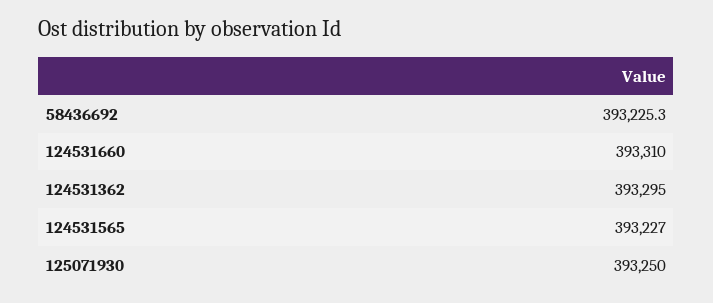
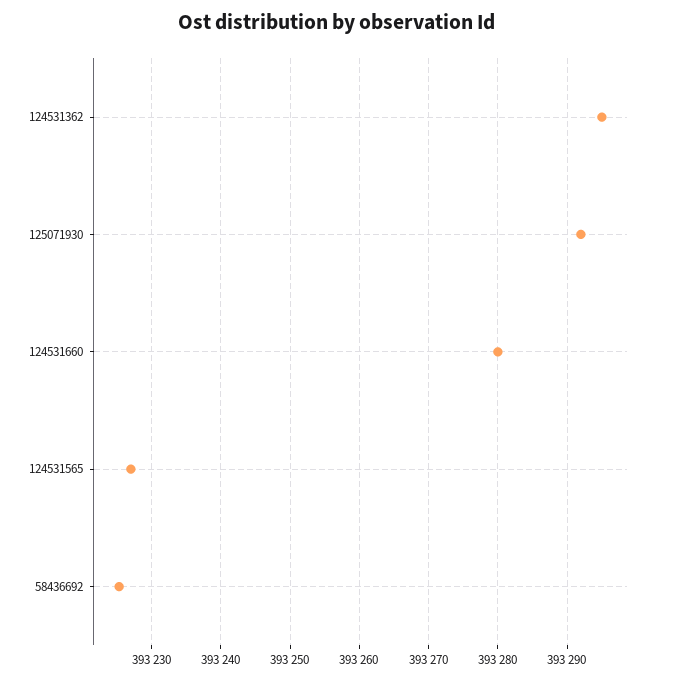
  {
    "58436692": 393225.3,
-   "124531660": 393310,
+   "124531660": 393280,
    "124531362": 393295,
    "124531565": 393227,
-   "125071930": 393250
+   "125071930": 393292
  }

